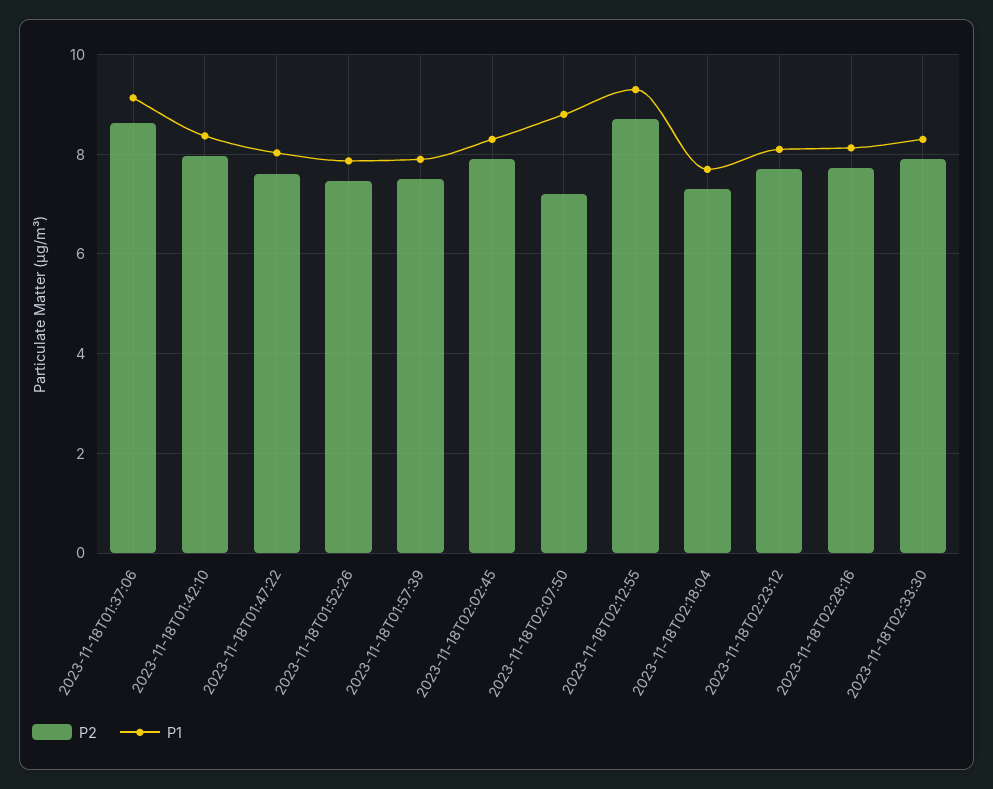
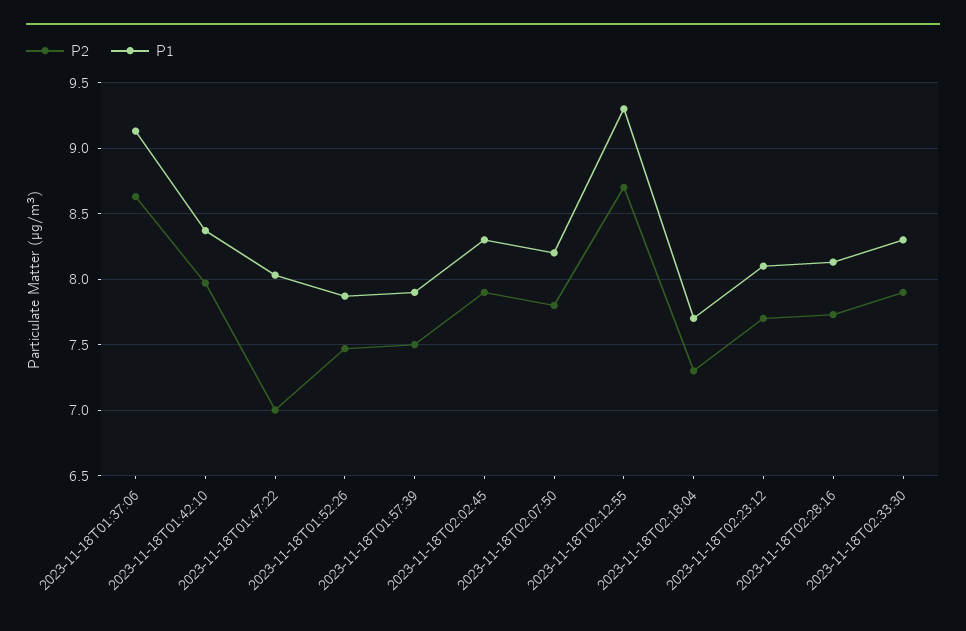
  {
    "P2": {
      "2023-11-18T01:37:06": 8.65,
      "2023-11-18T01:42:10": 7.95,
-     "2023-11-18T01:47:22": 7.6,
+     "2023-11-18T01:47:22": 7,
      "2023-11-18T01:52:26": 7.45,
      "2023-11-18T01:57:39": 7.5,
      "2023-11-18T02:02:45": 7.9,
-     "2023-11-18T02:07:50": 7.2,
+     "2023-11-18T02:07:50": 7.8,
      "2023-11-18T02:12:55": 8.7,
      "2023-11-18T02:18:04": 7.3,
      "2023-11-18T02:23:12": 7.7,
      "2023-11-18T02:28:16": 7.75,
      "2023-11-18T02:33:30": 7.9
    },
    "P1": {
      "2023-11-18T01:37:06": 9.15,
      "2023-11-18T01:42:10": 8.35,
      "2023-11-18T01:47:22": 8.05,
      "2023-11-18T01:52:26": 7.85,
      "2023-11-18T01:57:39": 7.9,
      "2023-11-18T02:02:45": 8.3,
-     "2023-11-18T02:07:50": 8.8,
+     "2023-11-18T02:07:50": 8.2,
      "2023-11-18T02:12:55": 9.3,
      "2023-11-18T02:18:04": 7.7,
      "2023-11-18T02:23:12": 8.1,
      "2023-11-18T02:28:16": 8.15,
      "2023-11-18T02:33:30": 8.3
    }
  }

